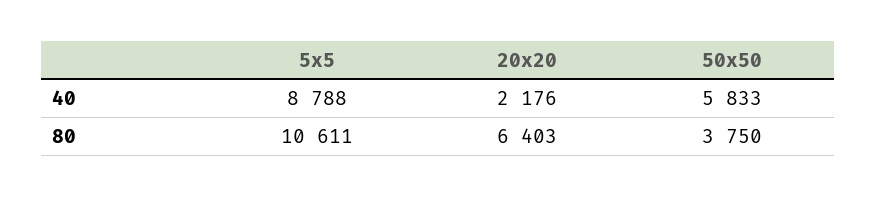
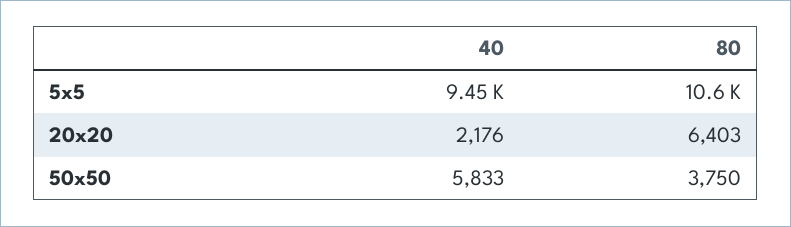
  {
    "5x5": {
-     "40": 8788,
+     "40": 9450,
      "80": 10611
    },
    "20x20": {
      "40": 2176,
      "80": 6403
    },
    "50x50": {
      "40": 5833,
      "80": 3750
    }
  }

